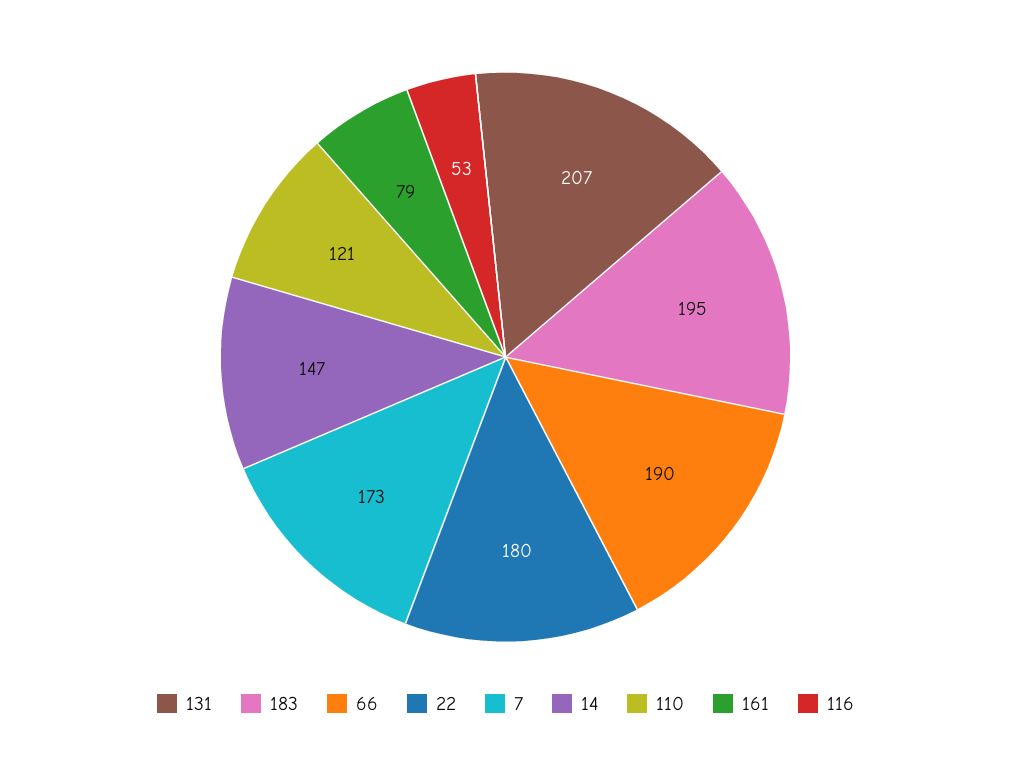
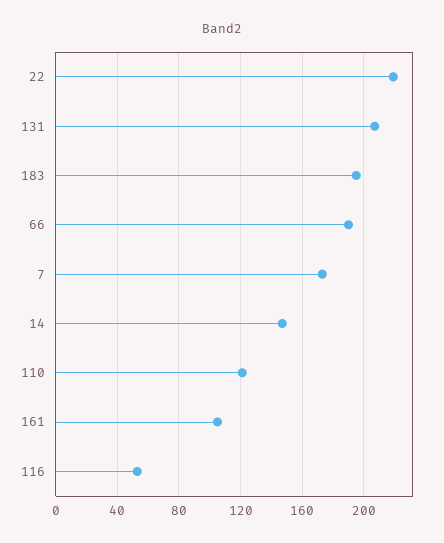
  {
    "131": 207,
    "183": 195,
    "66": 190,
-   "22": 180,
+   "22": 220,
    "7": 173,
    "14": 147,
    "110": 121,
-   "161": 79,
+   "161": 105,
    "116": 53
  }

